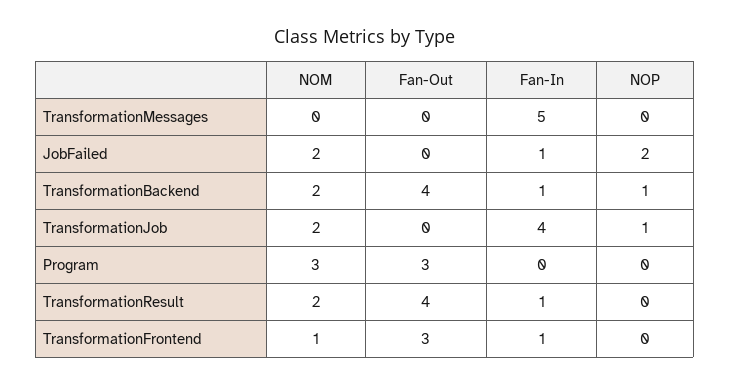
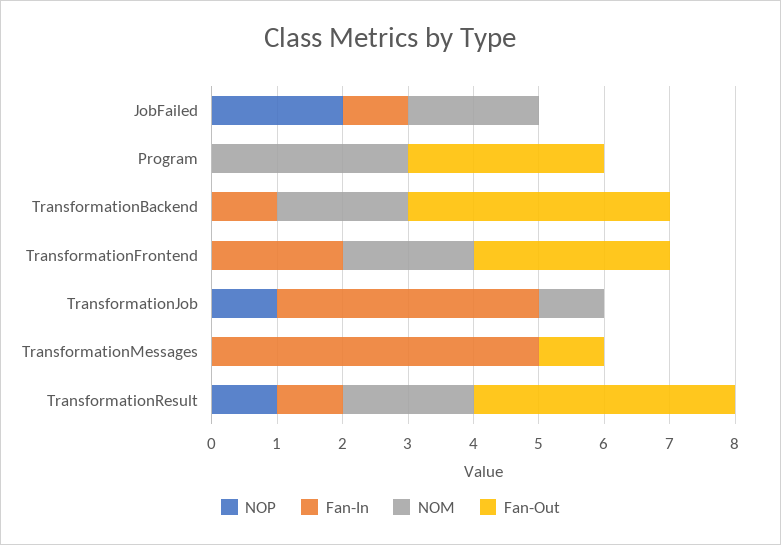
  {
    "NOM": {
      "TransformationMessages": 0,
      "JobFailed": 2,
      "TransformationBackend": 2,
-     "TransformationJob": 2,
+     "TransformationJob": 1,
      "Program": 3,
      "TransformationResult": 2,
-     "TransformationFrontend": 1
+     "TransformationFrontend": 2
    },
    "Fan-Out": {
-     "TransformationMessages": 0,
+     "TransformationMessages": 1,
      "JobFailed": 0,
      "TransformationBackend": 4,
      "TransformationJob": 0,
      "Program": 3,
      "TransformationResult": 4,
      "TransformationFrontend": 3
    },
    "Fan-In": {
      "TransformationMessages": 5,
      "JobFailed": 1,
      "TransformationBackend": 1,
      "TransformationJob": 4,
      "Program": 0,
      "TransformationResult": 1,
-     "TransformationFrontend": 1
+     "TransformationFrontend": 2
    },
    "NOP": {
      "TransformationMessages": 0,
      "JobFailed": 2,
-     "TransformationBackend": 1,
+     "TransformationBackend": 0,
      "TransformationJob": 1,
      "Program": 0,
-     "TransformationResult": 0,
+     "TransformationResult": 1,
      "TransformationFrontend": 0
    }
  }

